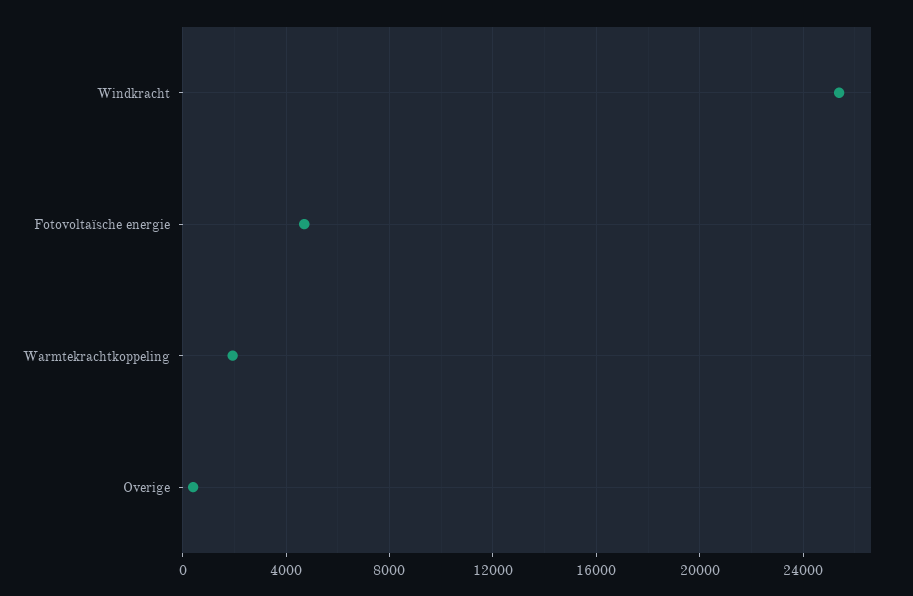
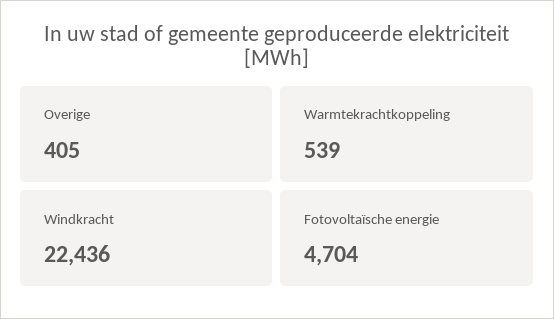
  {
-   "Windkracht": 25500,
+   "Windkracht": 22436,
    "Fotovoltaïsche energie": 4704,
-   "Warmtekrachtkoppeling": 2000,
+   "Warmtekrachtkoppeling": 539,
    "Overige": 405
  }

